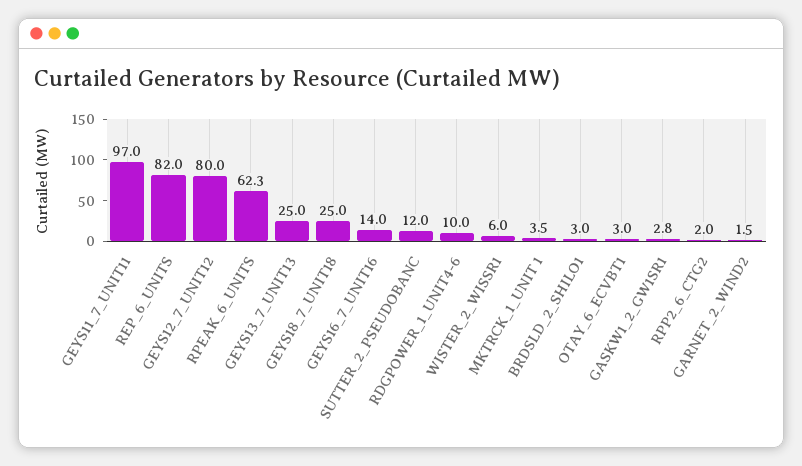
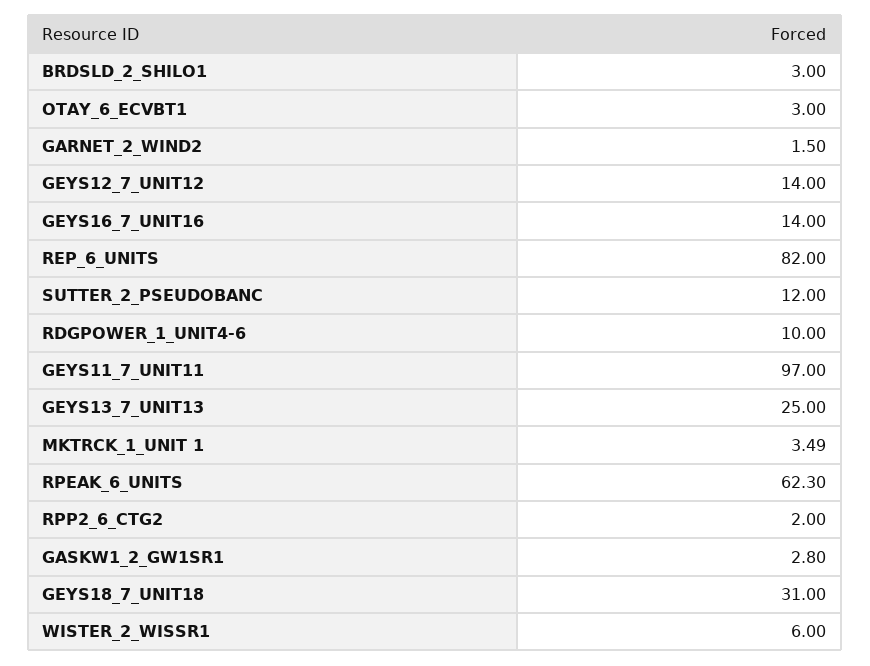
  {
    "GEYS11_7_UNIT11": 97,
    "REP_6_UNITS": 82,
-   "GEYS12_7_UNIT12": 80,
+   "GEYS12_7_UNIT12": 14,
    "RPEAK_6_UNITS": 62.3,
    "GEYS13_7_UNIT13": 25,
-   "GEYS18_7_UNIT18": 25,
+   "GEYS18_7_UNIT18": 31,
    "GEYS16_7_UNIT16": 14,
    "SUTTER_2_PSEUDOBANC": 12,
    "RDGPOWER_1_UNIT4-6": 10,
    "WISTER_2_WISSR1": 6,
    "MKTRCK_1_UNIT 1": 3.49,
    "BRDSLD_2_SHILO1": 3,
    "OTAY_6_ECVBT1": 3,
    "GASKW1_2_GW1SR1": 2.8,
    "RPP2_6_CTG2": 2,
    "GARNET_2_WIND2": 1.5
  }

